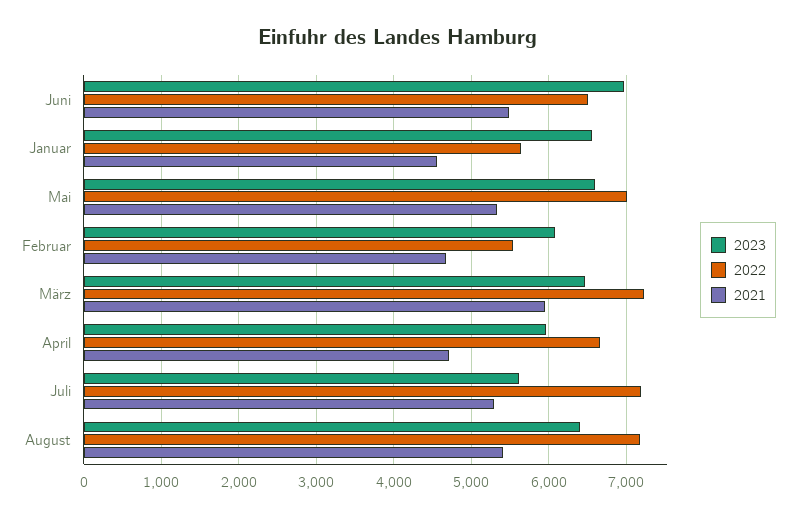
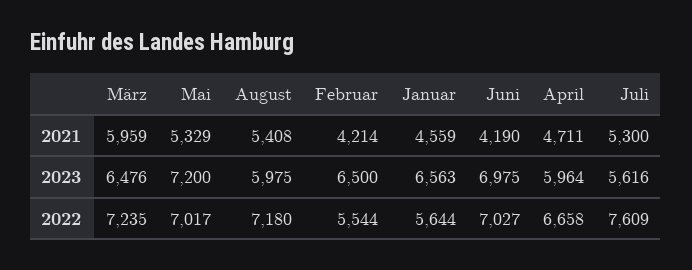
  {
    "2023": {
      "Juni": 6975,
      "Januar": 6563,
-     "Mai": 6600,
+     "Mai": 7200,
-     "Februar": 6100,
+     "Februar": 6500,
      "März": 6476,
      "April": 5964,
      "Juli": 5616,
-     "August": 6400
+     "August": 5975
    },
    "2022": {
-     "Juni": 6500,
+     "Juni": 7027,
      "Januar": 5644,
      "Mai": 7017,
      "Februar": 5544,
      "März": 7235,
      "April": 6658,
-     "Juli": 7200,
+     "Juli": 7609,
      "August": 7180
    },
    "2021": {
-     "Juni": 5500,
+     "Juni": 4190,
      "Januar": 4559,
      "Mai": 5329,
-     "Februar": 4700,
+     "Februar": 4214,
      "März": 5959,
      "April": 4711,
      "Juli": 5300,
      "August": 5408
    }
  }

